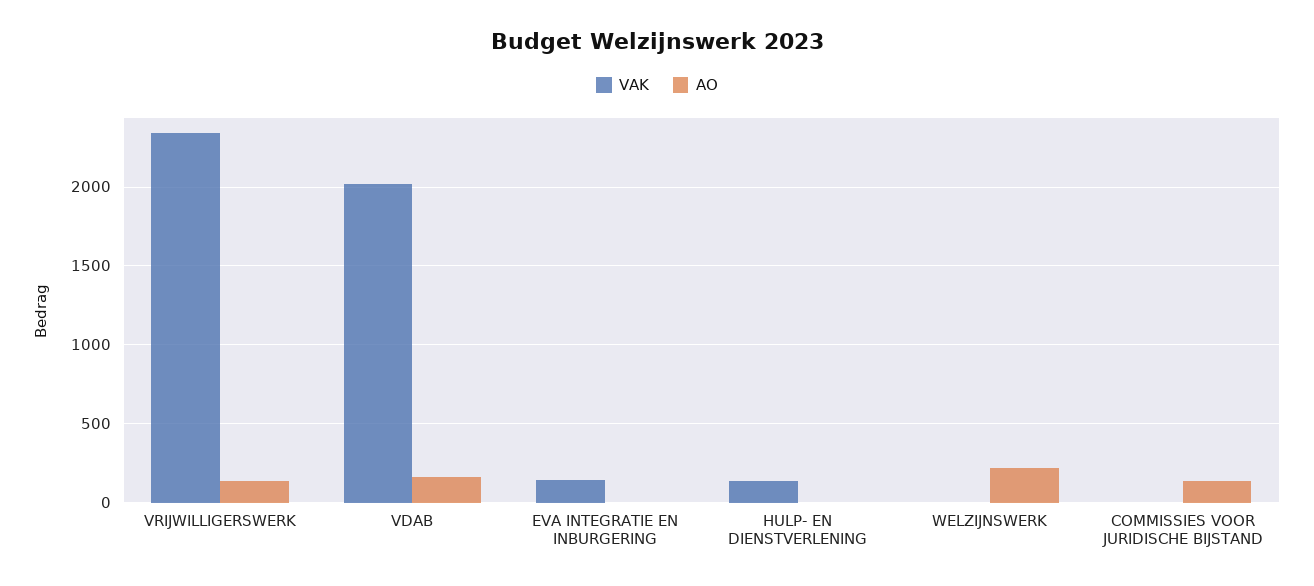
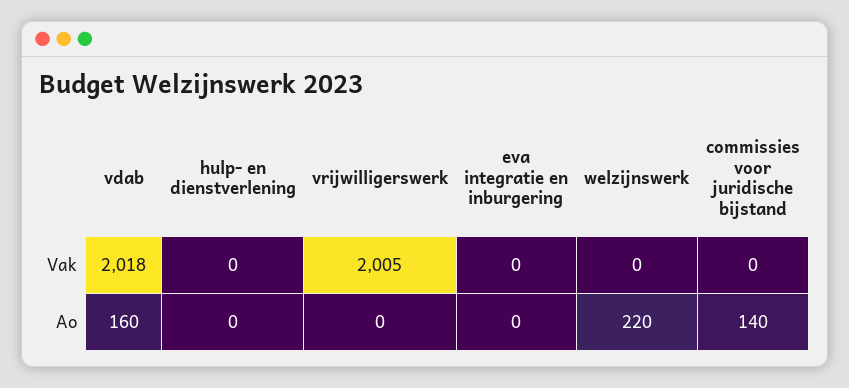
  {
    "VAK": {
-     "VRIJWILLIGERSWERK": 2350,
+     "VRIJWILLIGERSWERK": 2005,
      "VDAB": 2018,
-     "EVA INTEGRATIE EN INBURGERING": 150,
+     "EVA INTEGRATIE EN INBURGERING": 0,
-     "HULP- EN DIENSTVERLENING": 150,
+     "HULP- EN DIENSTVERLENING": 0,
      "WELZIJNSWERK": 0,
      "COMMISSIES VOOR JURIDISCHE BIJSTAND": 0
    },
    "AO": {
-     "VRIJWILLIGERSWERK": 150,
+     "VRIJWILLIGERSWERK": 0,
      "VDAB": 160,
      "EVA INTEGRATIE EN INBURGERING": 0,
      "HULP- EN DIENSTVERLENING": 0,
      "WELZIJNSWERK": 220,
      "COMMISSIES VOOR JURIDISCHE BIJSTAND": 140
    }
  }

